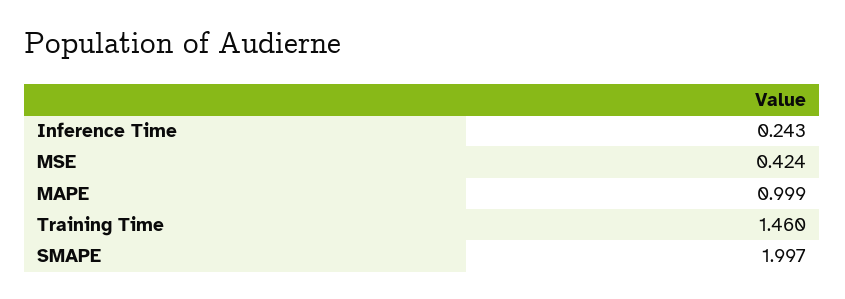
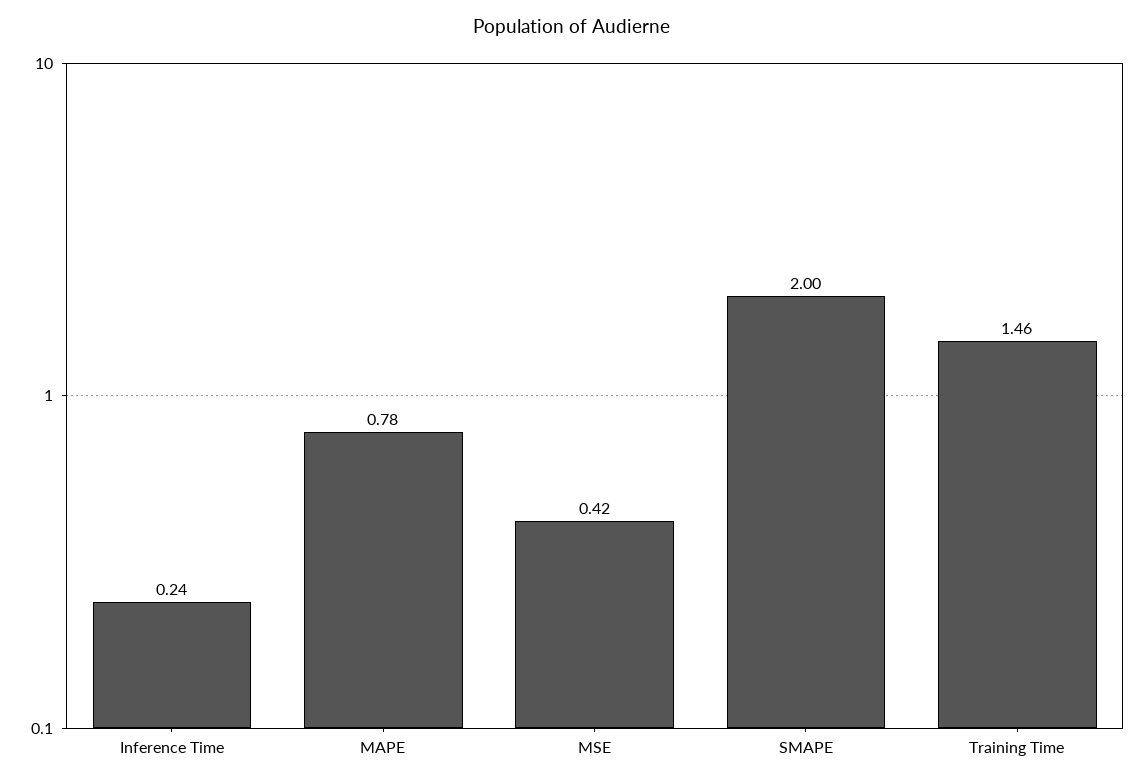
  {
    "Inference Time": 0.243,
    "MSE": 0.424,
-   "MAPE": 0.999,
+   "MAPE": 0.78,
    "Training Time": 1.46,
    "SMAPE": 1.997
  }

